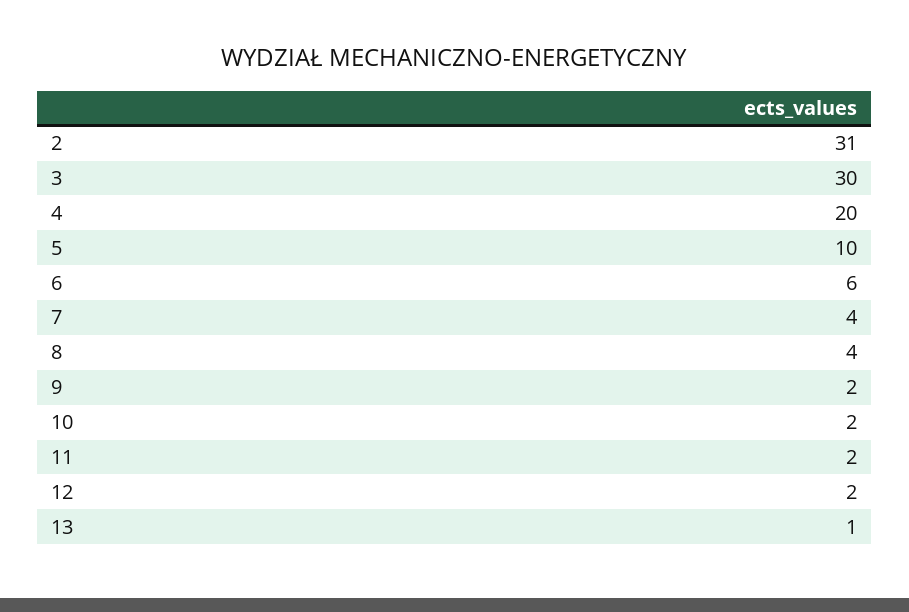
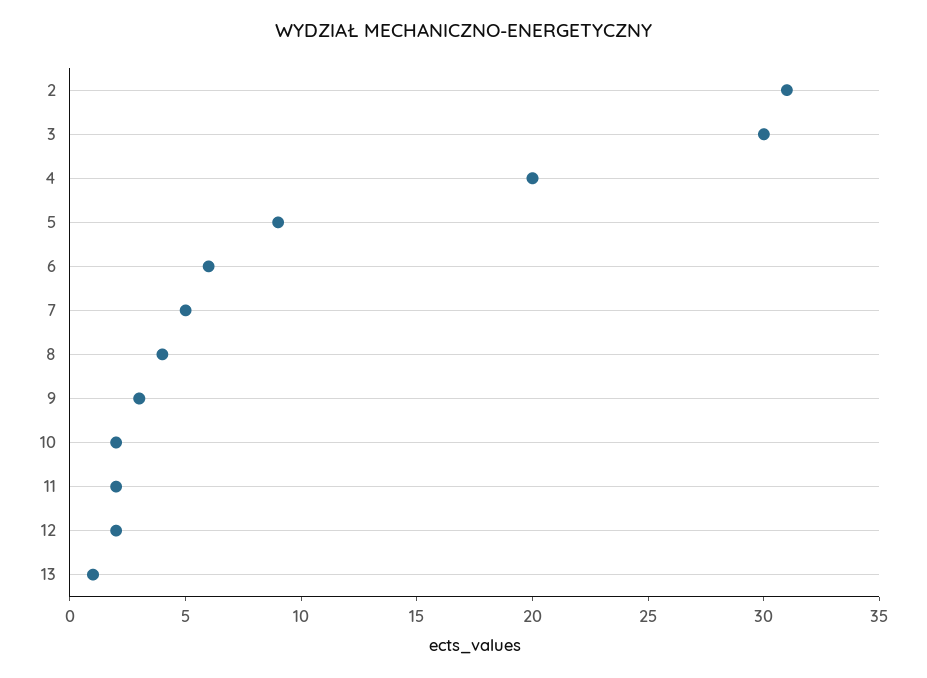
  {
    "2": 31,
    "3": 30,
    "4": 20,
-   "5": 10,
+   "5": 9,
    "6": 6,
-   "7": 4,
+   "7": 5,
    "8": 4,
-   "9": 2,
+   "9": 3,
    "10": 2,
    "11": 2,
    "12": 2,
    "13": 1
  }

